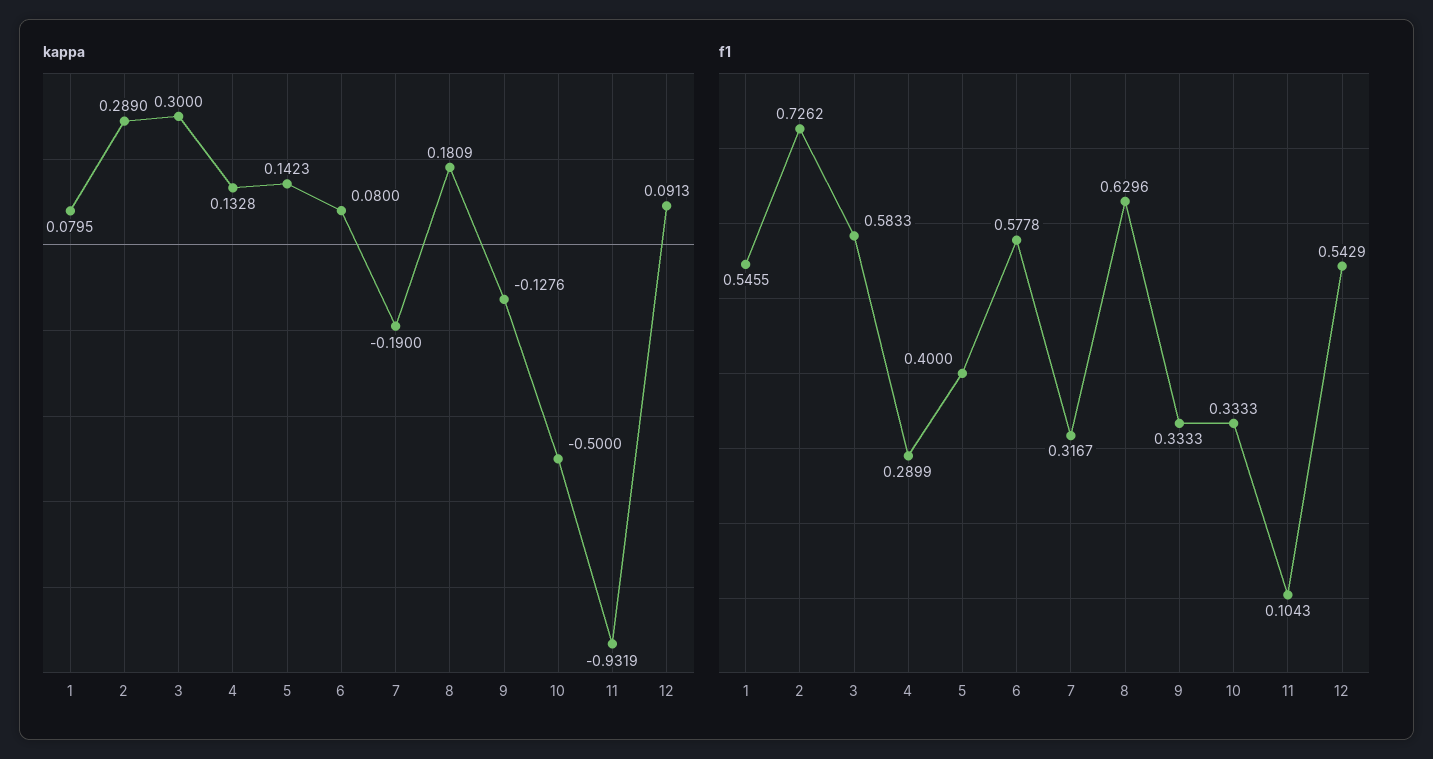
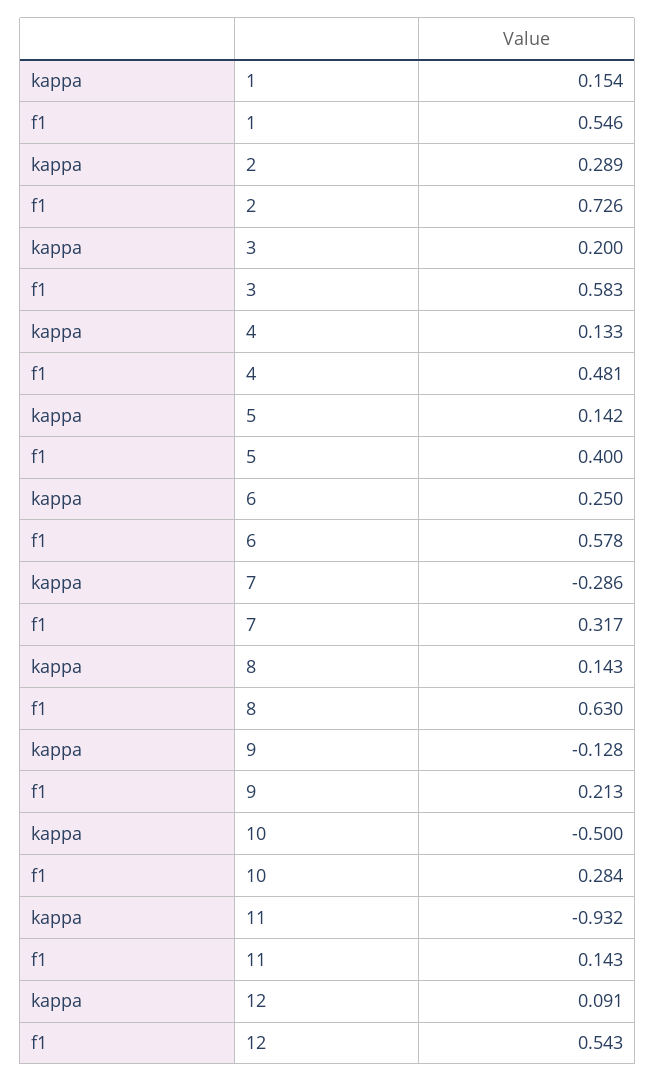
  {
    "kappa": {
-     "1": 0.0795,
+     "1": 0.154,
      "2": 0.289,
-     "3": 0.3,
+     "3": 0.2,
      "4": 0.1328,
      "5": 0.1423,
-     "6": 0.08,
+     "6": 0.25,
-     "7": -0.19,
+     "7": -0.286,
-     "8": 0.1809,
+     "8": 0.143,
      "9": -0.1276,
      "10": -0.5,
      "11": -0.9319,
      "12": 0.0913
    },
    "f1": {
      "1": 0.5455,
      "2": 0.7262,
      "3": 0.5833,
-     "4": 0.2899,
+     "4": 0.481,
      "5": 0.4,
      "6": 0.5778,
      "7": 0.3167,
      "8": 0.6296,
-     "9": 0.3333,
+     "9": 0.213,
-     "10": 0.3333,
+     "10": 0.284,
-     "11": 0.1043,
+     "11": 0.143,
      "12": 0.5429
    }
  }

